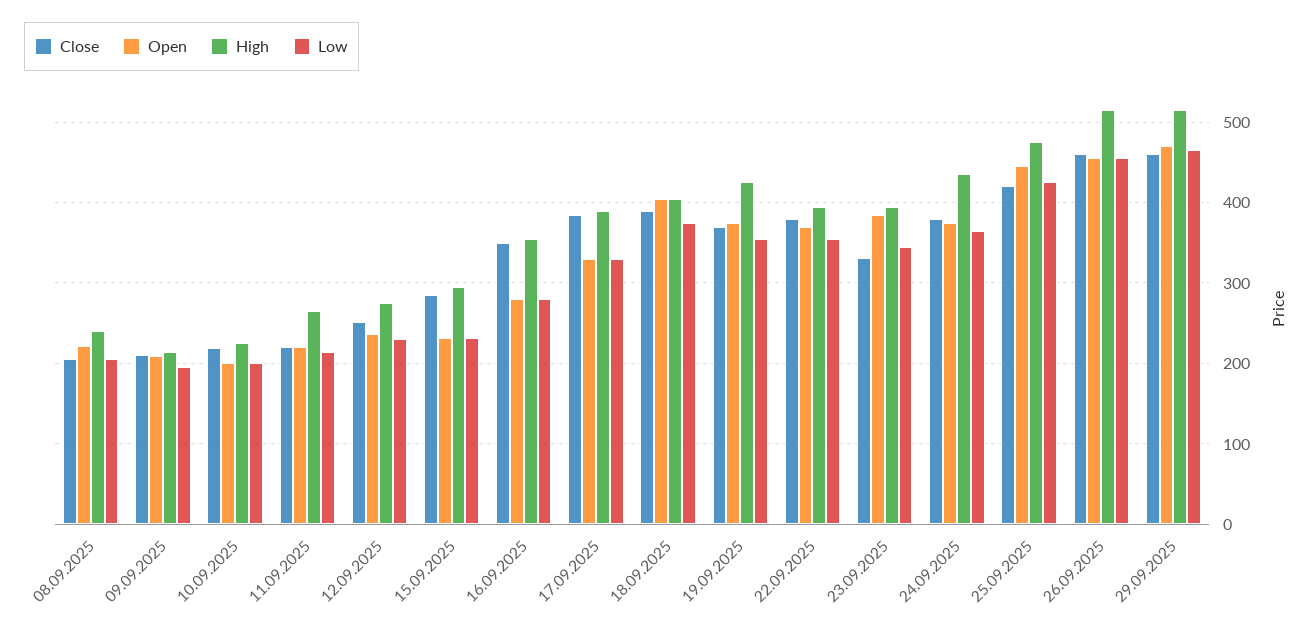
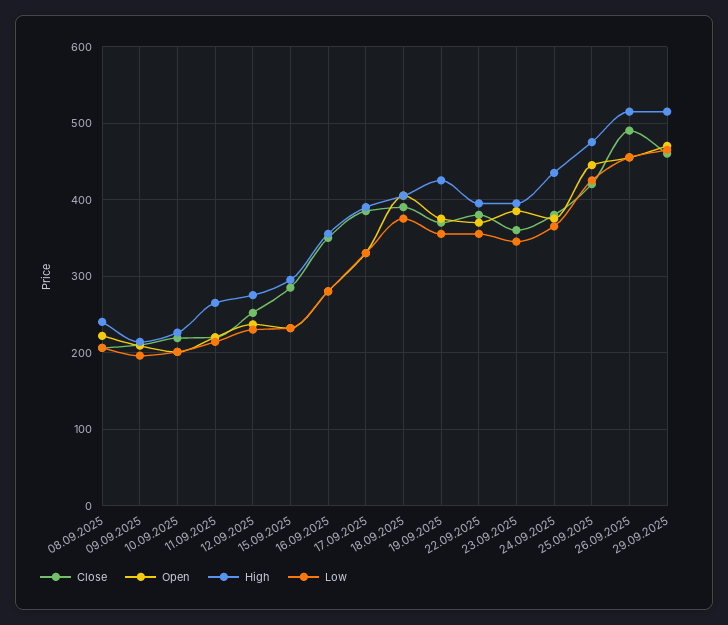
  {
    "Close": {
      "08.09.2025": 210,
      "09.09.2025": 210,
      "10.09.2025": 220,
      "11.09.2025": 220,
      "12.09.2025": 250,
      "15.09.2025": 290,
      "16.09.2025": 350,
      "17.09.2025": 390,
      "18.09.2025": 390,
      "19.09.2025": 370,
      "22.09.2025": 380,
-     "23.09.2025": 330,
+     "23.09.2025": 360,
      "24.09.2025": 380,
      "25.09.2025": 420,
-     "26.09.2025": 460,
+     "26.09.2025": 490,
      "29.09.2025": 460
    },
    "Open": {
      "08.09.2025": 220,
      "09.09.2025": 210,
      "10.09.2025": 200,
      "11.09.2025": 220,
      "12.09.2025": 240,
      "15.09.2025": 230,
      "16.09.2025": 280,
      "17.09.2025": 330,
      "18.09.2025": 410,
      "19.09.2025": 380,
      "22.09.2025": 370,
      "23.09.2025": 390,
      "24.09.2025": 380,
      "25.09.2025": 450,
      "26.09.2025": 460,
      "29.09.2025": 470
    },
    "High": {
      "08.09.2025": 240,
      "09.09.2025": 210,
      "10.09.2025": 230,
      "11.09.2025": 270,
      "12.09.2025": 280,
      "15.09.2025": 300,
      "16.09.2025": 360,
      "17.09.2025": 390,
      "18.09.2025": 410,
      "19.09.2025": 430,
      "22.09.2025": 400,
      "23.09.2025": 400,
      "24.09.2025": 440,
      "25.09.2025": 480,
      "26.09.2025": 520,
      "29.09.2025": 520
    },
    "Low": {
      "08.09.2025": 210,
      "09.09.2025": 200,
      "10.09.2025": 200,
      "11.09.2025": 210,
      "12.09.2025": 230,
      "15.09.2025": 230,
      "16.09.2025": 280,
      "17.09.2025": 330,
      "18.09.2025": 380,
      "19.09.2025": 360,
      "22.09.2025": 360,
      "23.09.2025": 350,
      "24.09.2025": 370,
      "25.09.2025": 430,
      "26.09.2025": 460,
      "29.09.2025": 470
    }
  }

